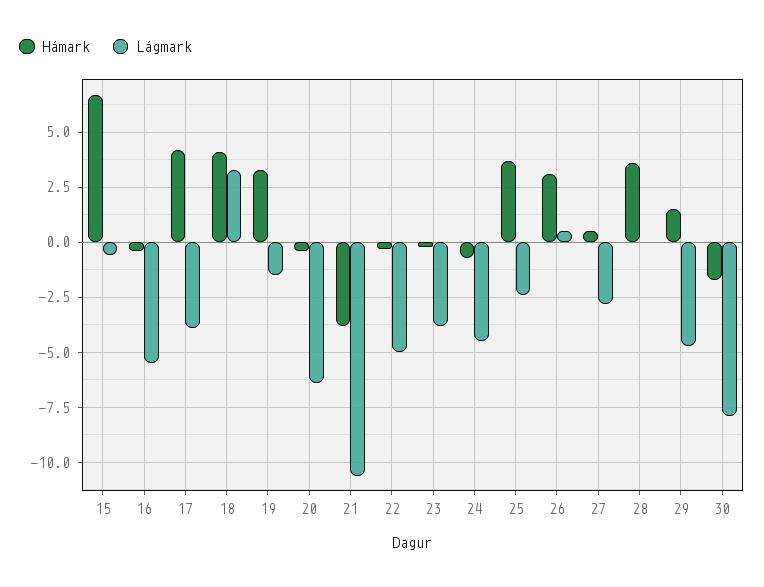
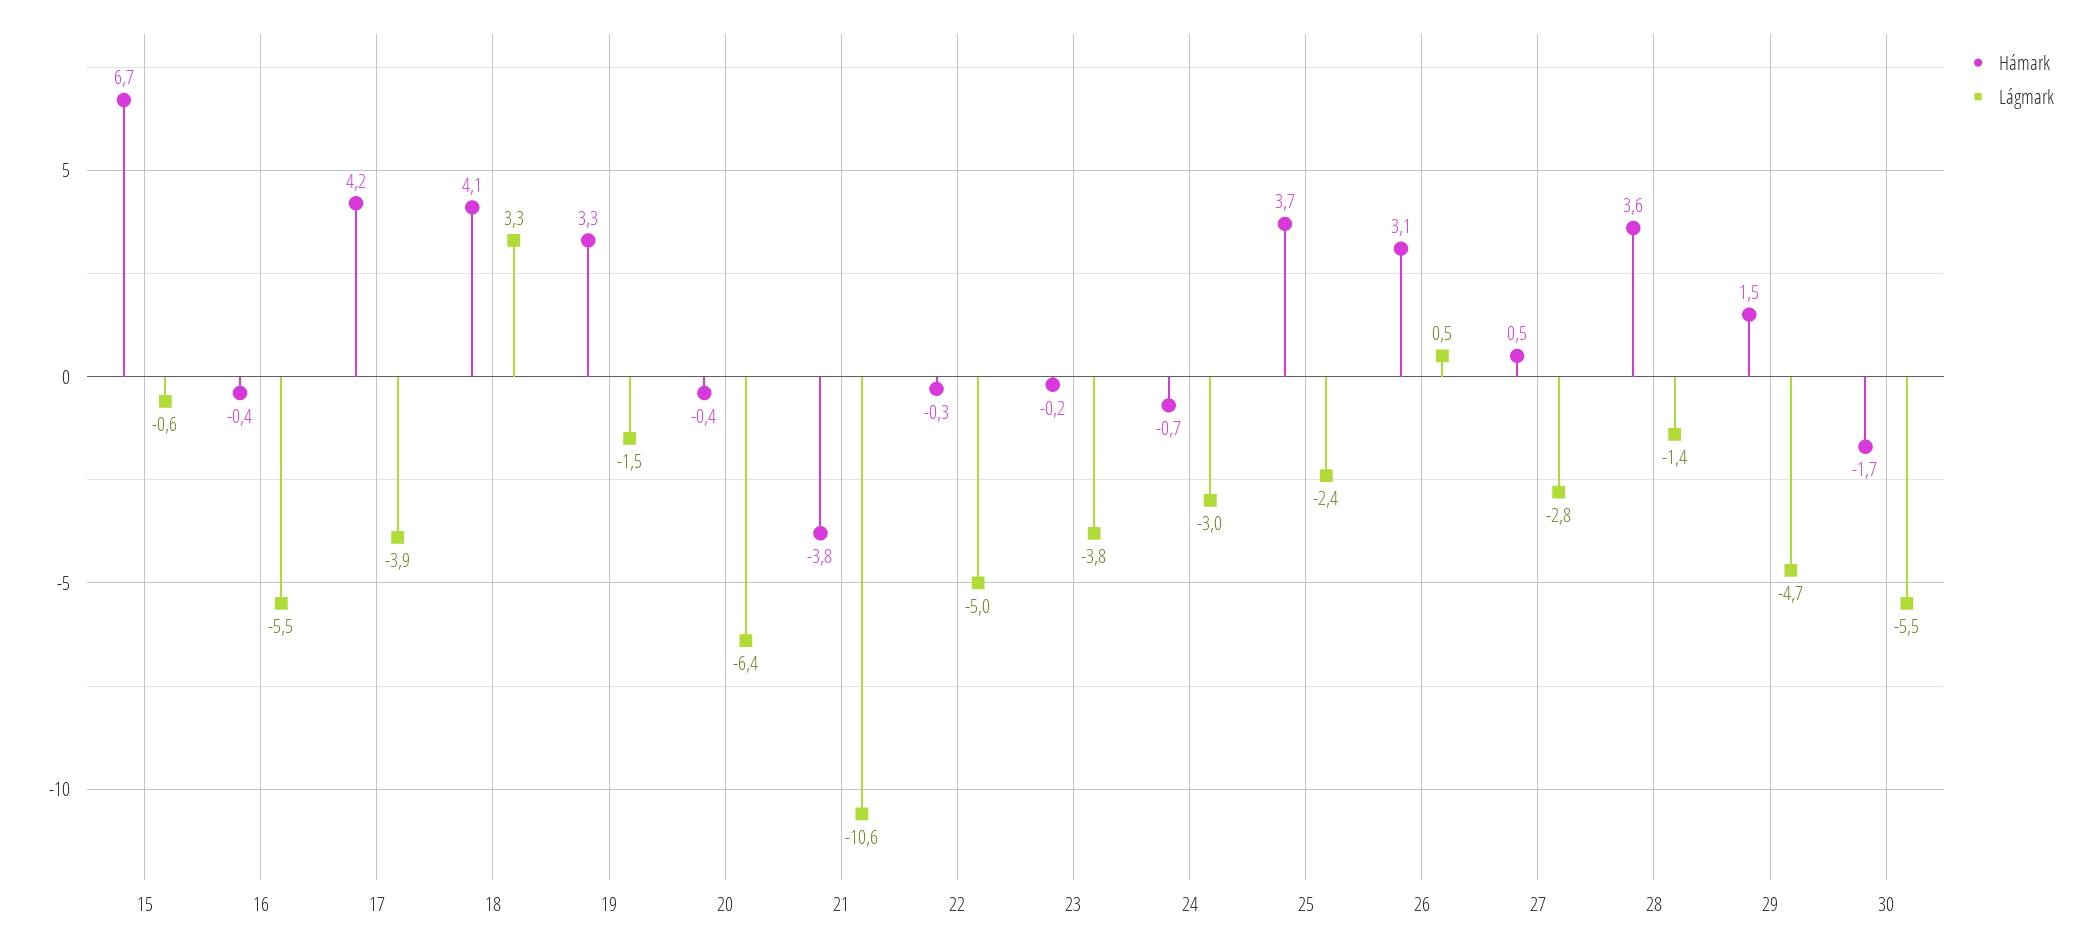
  {
    "Hámark": {
      "15": 6.7,
      "16": -0.4,
      "17": 4.2,
      "18": 4.1,
      "19": 3.3,
      "20": -0.4,
      "21": -3.8,
      "22": -0.3,
      "23": -0.2,
      "24": -0.7,
      "25": 3.7,
      "26": 3.1,
      "27": 0.5,
      "28": 3.6,
      "29": 1.5,
      "30": -1.7
    },
    "Lágmark": {
      "15": -0.6,
      "16": -5.5,
      "17": -3.9,
      "18": 3.3,
      "19": -1.5,
      "20": -6.4,
      "21": -10.6,
      "22": -5,
      "23": -3.8,
-     "24": -4.5,
+     "24": -3,
      "25": -2.4,
      "26": 0.5,
      "27": -2.8,
-     "28": 0,
+     "28": -1.4,
      "29": -4.7,
-     "30": -8
+     "30": -5.5
    }
  }

